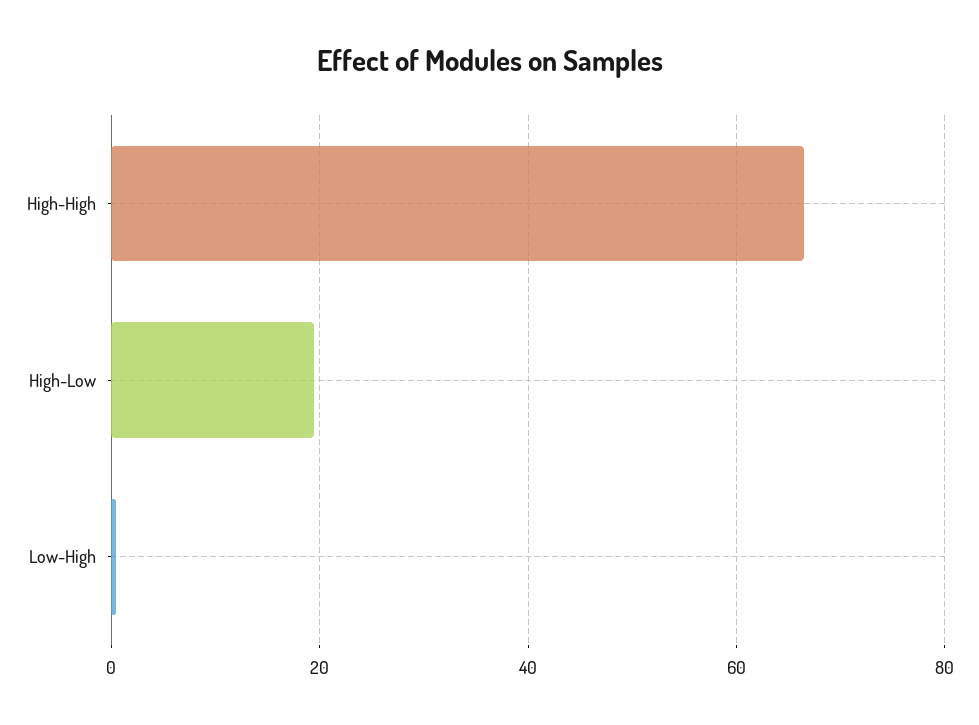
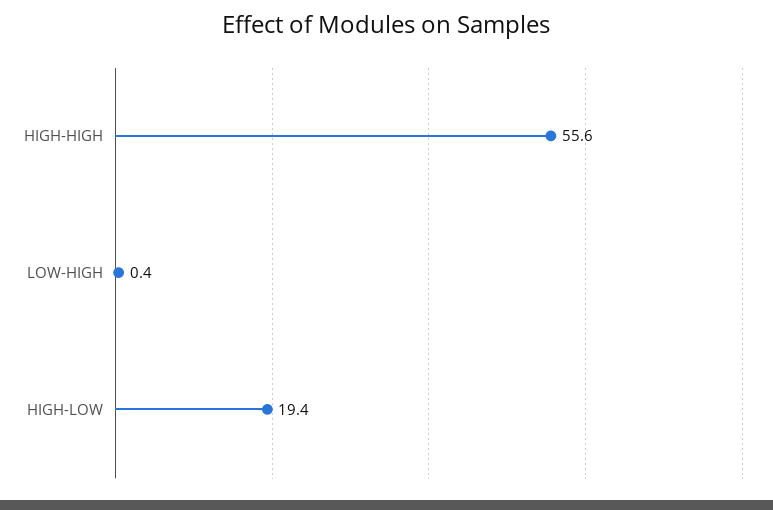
  {
-   "High-High": 66,
+   "High-High": 55.6,
    "High-Low": 19.4,
    "Low-High": 0.4
  }

